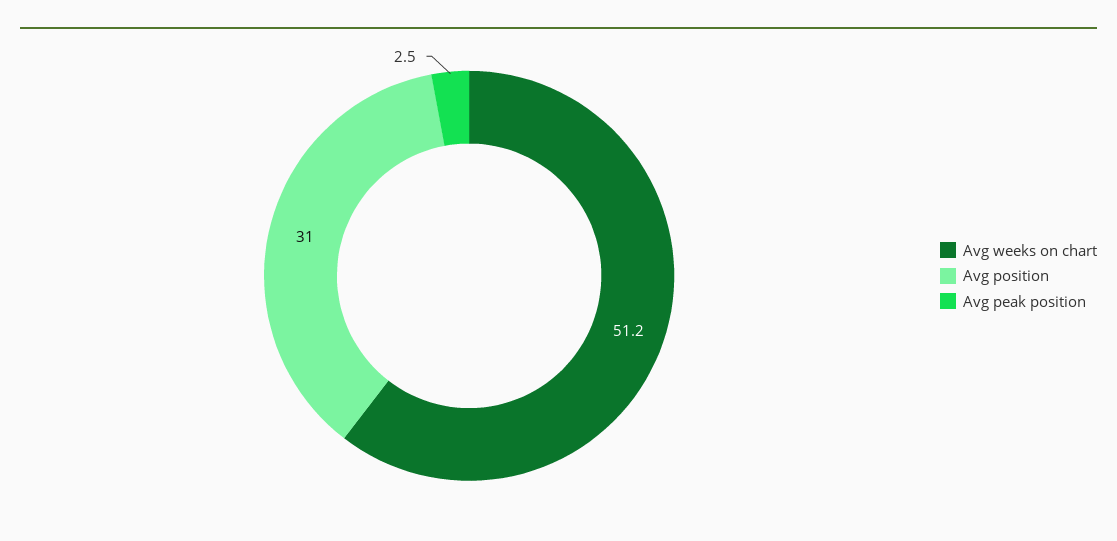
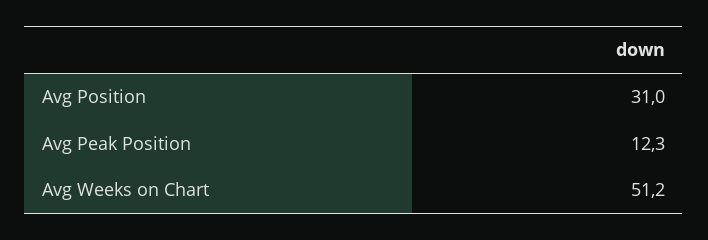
  {
    "Avg weeks on chart": 51.2,
    "Avg position": 31,
-   "Avg peak position": 2.5
+   "Avg peak position": 12.3
  }

